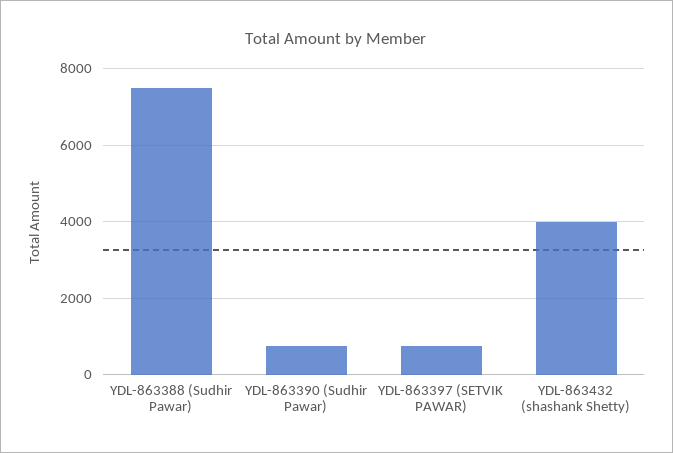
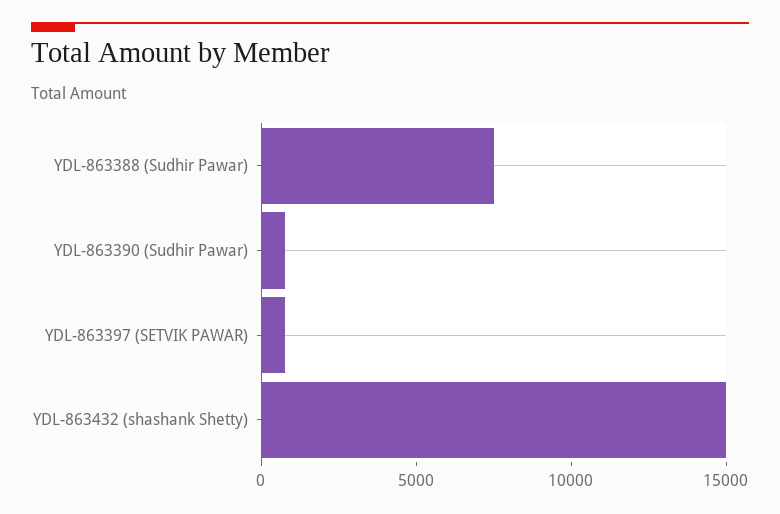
  {
    "YDL-863388 (Sudhir Pawar)": 7600,
    "YDL-863390 (Sudhir Pawar)": 800,
    "YDL-863397 (SETVIK PAWAR)": 800,
-   "YDL-863432 (shashank Shetty)": 4000
+   "YDL-863432 (shashank Shetty)": 15000
  }

